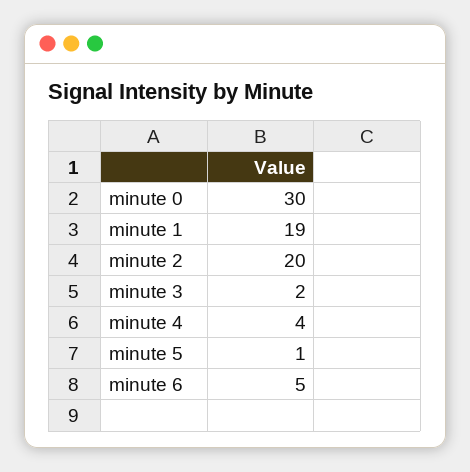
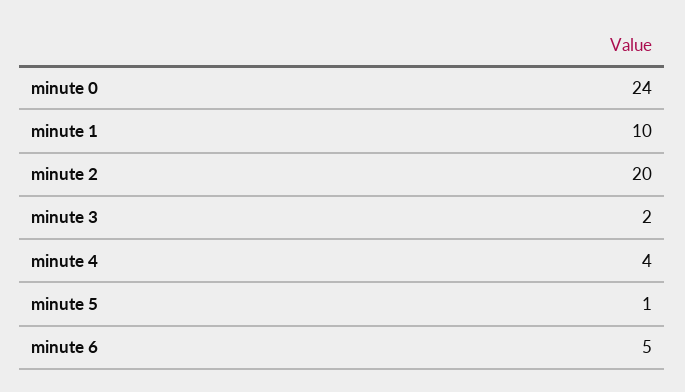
  {
-   "minute 0": 30,
+   "minute 0": 24,
-   "minute 1": 19,
+   "minute 1": 10,
    "minute 2": 20,
    "minute 3": 2,
    "minute 4": 4,
    "minute 5": 1,
    "minute 6": 5
  }

